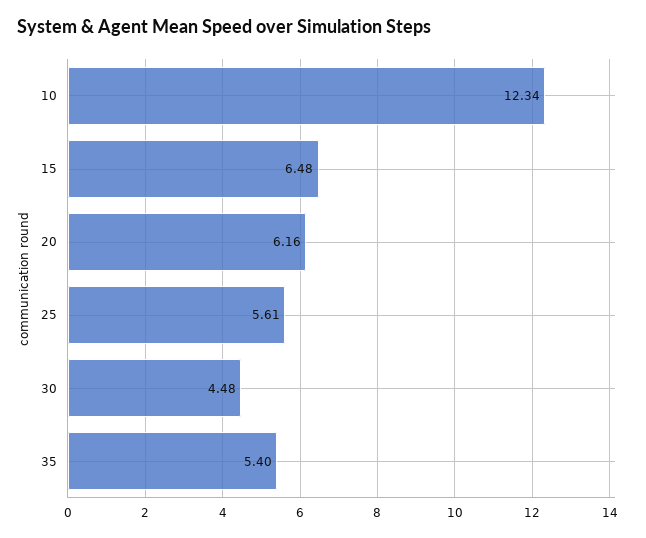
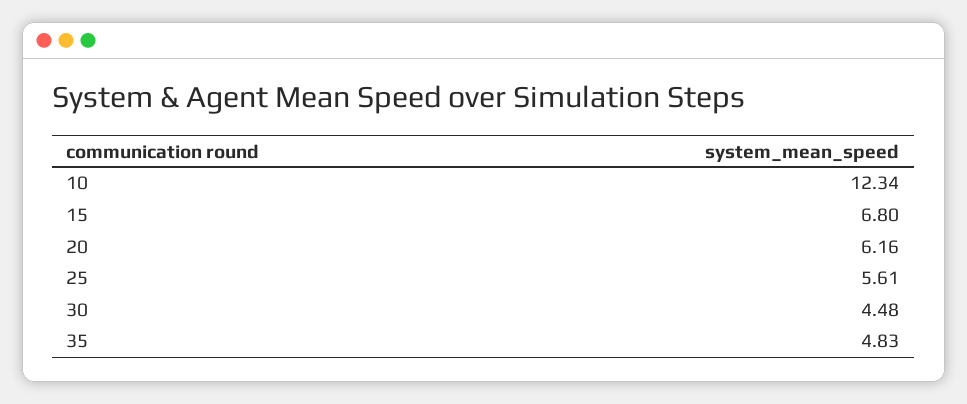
  {
    "10": 12.34,
-   "15": 6.48,
+   "15": 6.8,
    "20": 6.16,
    "25": 5.61,
    "30": 4.48,
-   "35": 5.4
+   "35": 4.83
  }

